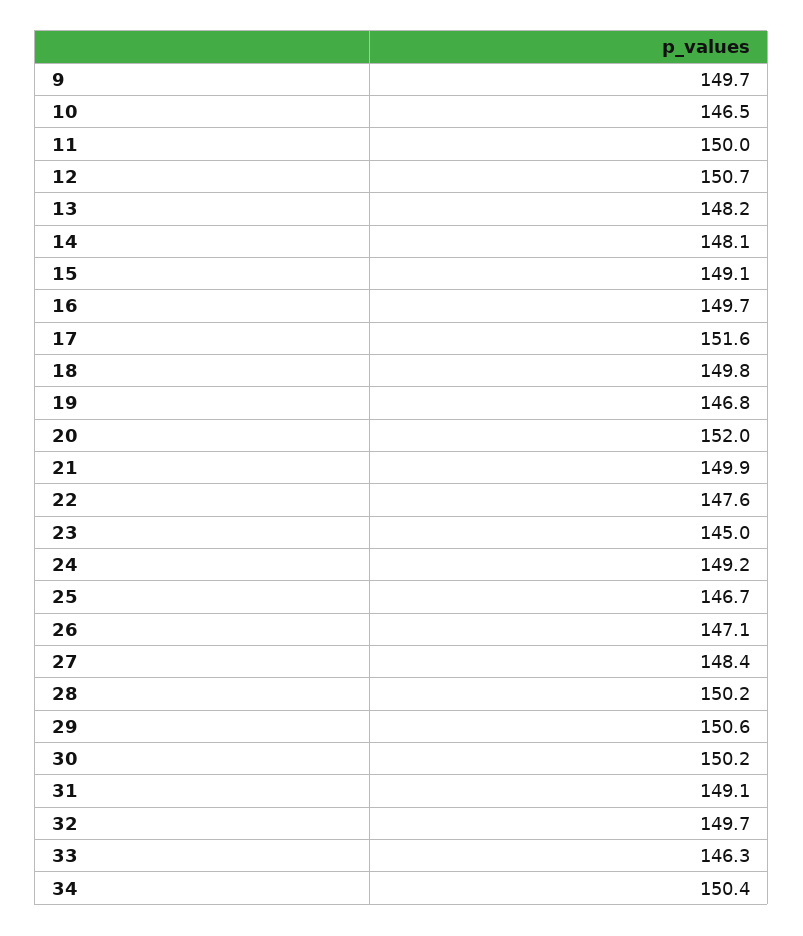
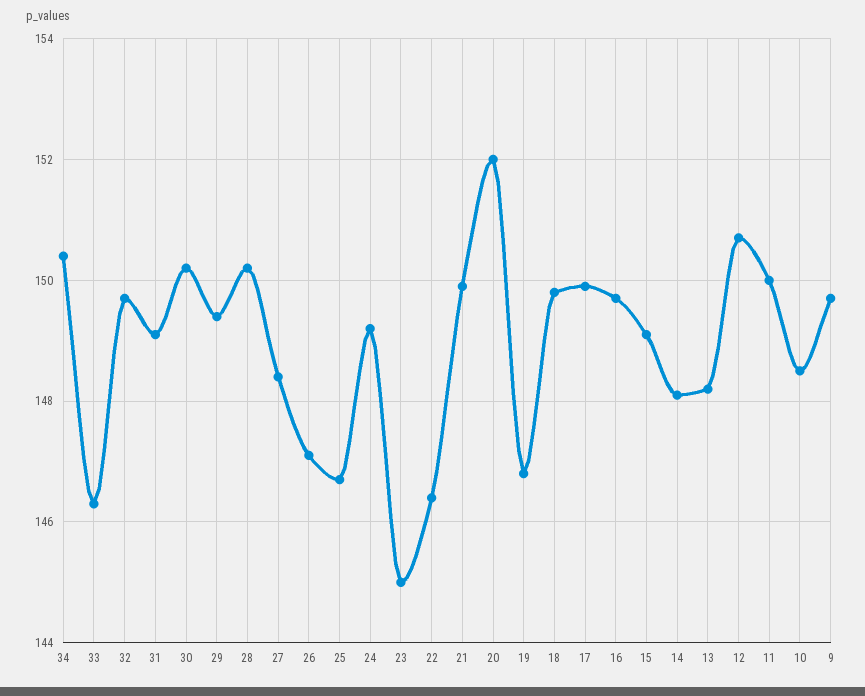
  {
    "9": 149.7,
-   "10": 146.5,
+   "10": 148.5,
    "11": 150,
    "12": 150.7,
    "13": 148.2,
    "14": 148.1,
    "15": 149.1,
    "16": 149.7,
-   "17": 151.6,
+   "17": 150,
    "18": 149.8,
    "19": 146.8,
    "20": 152,
    "21": 149.9,
-   "22": 147.6,
+   "22": 146.5,
    "23": 145,
    "24": 149.2,
    "25": 146.7,
    "26": 147.1,
    "27": 148.4,
    "28": 150.2,
-   "29": 150.6,
+   "29": 149.5,
    "30": 150.2,
    "31": 149.1,
    "32": 149.7,
    "33": 146.3,
    "34": 150.4
  }

